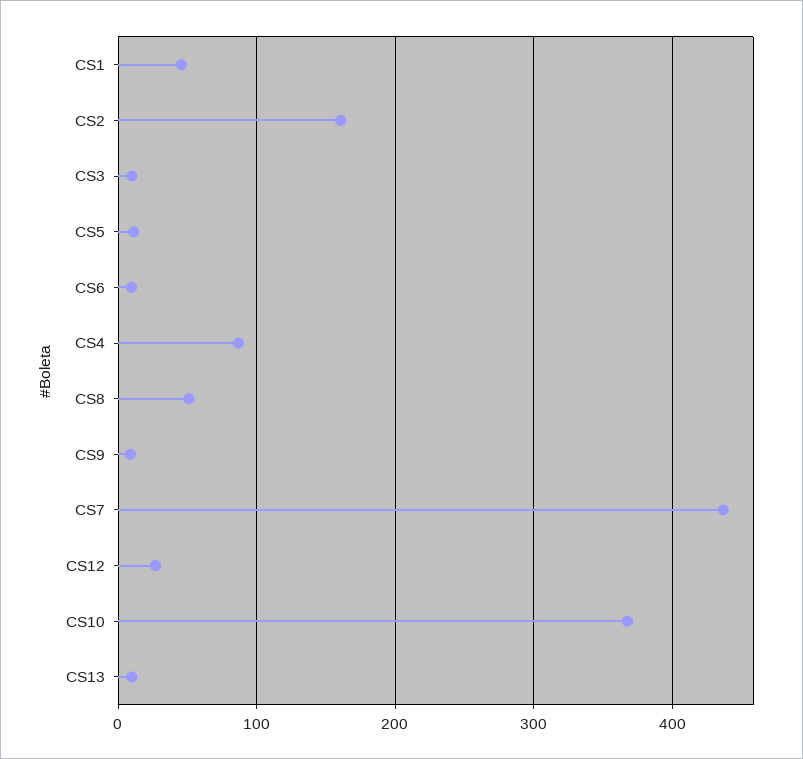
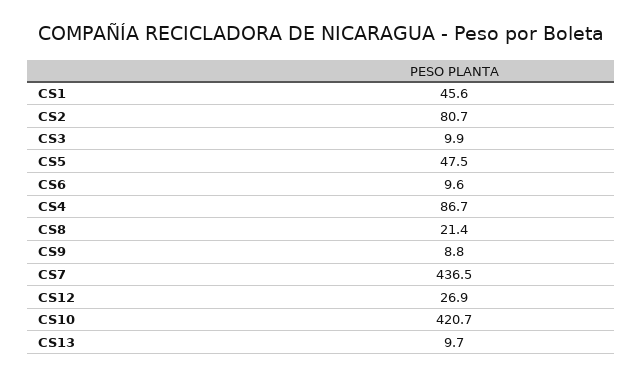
  {
    "CS1": 45.6,
-   "CS2": 160,
+   "CS2": 80.7,
    "CS3": 9.9,
-   "CS5": 10,
+   "CS5": 47.5,
    "CS6": 9.6,
    "CS4": 86.7,
-   "CS8": 50,
+   "CS8": 21.4,
    "CS9": 8.8,
    "CS7": 436.5,
    "CS12": 26.9,
-   "CS10": 370,
+   "CS10": 420.7,
    "CS13": 9.7
  }

